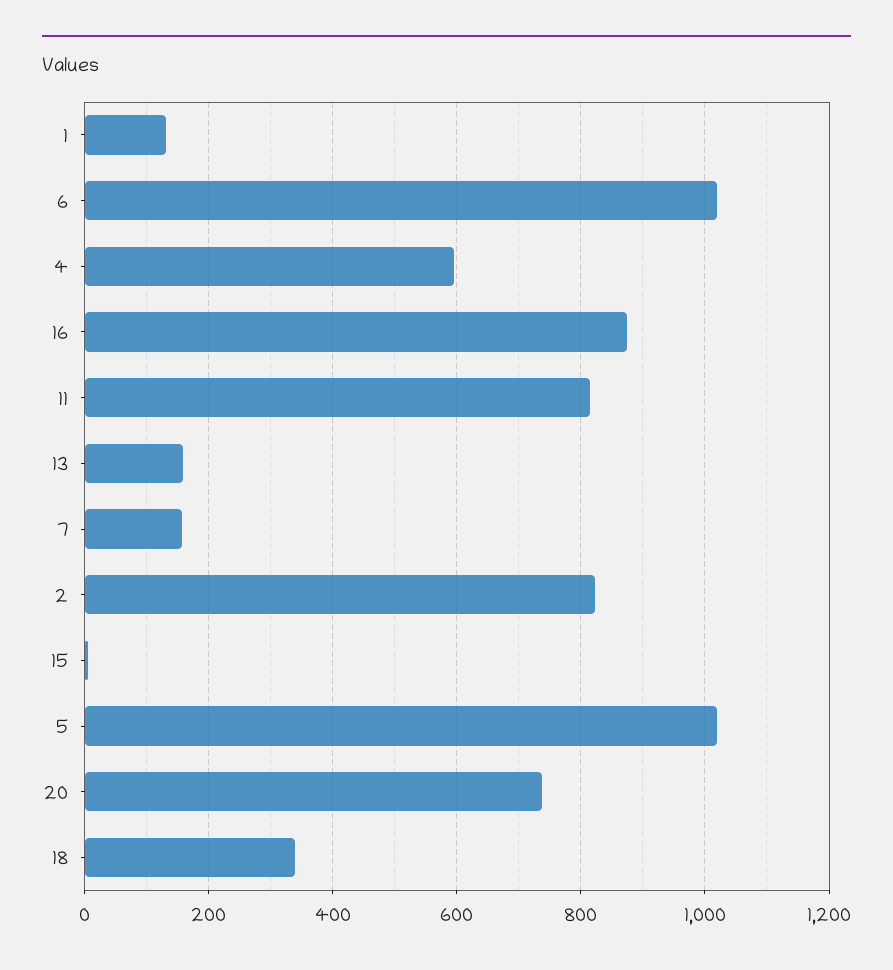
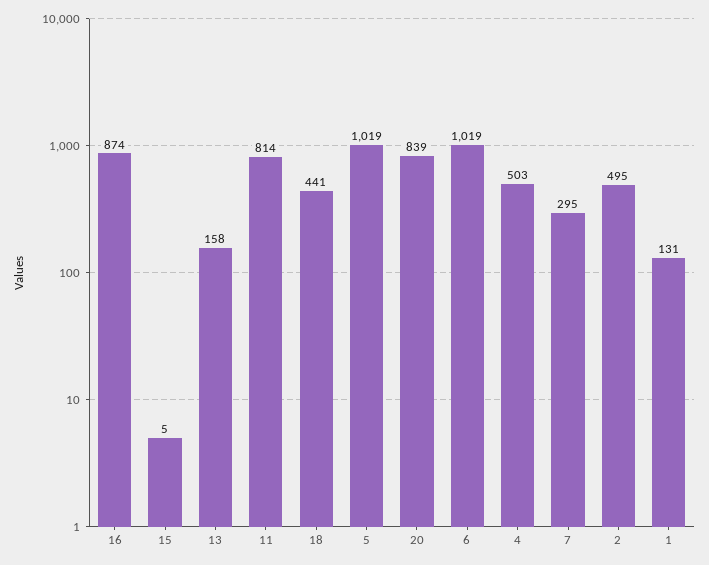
  {
    "1": 131,
    "6": 1019,
-   "4": 600,
+   "4": 503,
    "16": 874,
    "11": 814,
    "13": 158,
-   "7": 160,
+   "7": 295,
-   "2": 820,
+   "2": 495,
    "15": 5,
    "5": 1019,
-   "20": 740,
+   "20": 839,
-   "18": 340
+   "18": 441
  }

